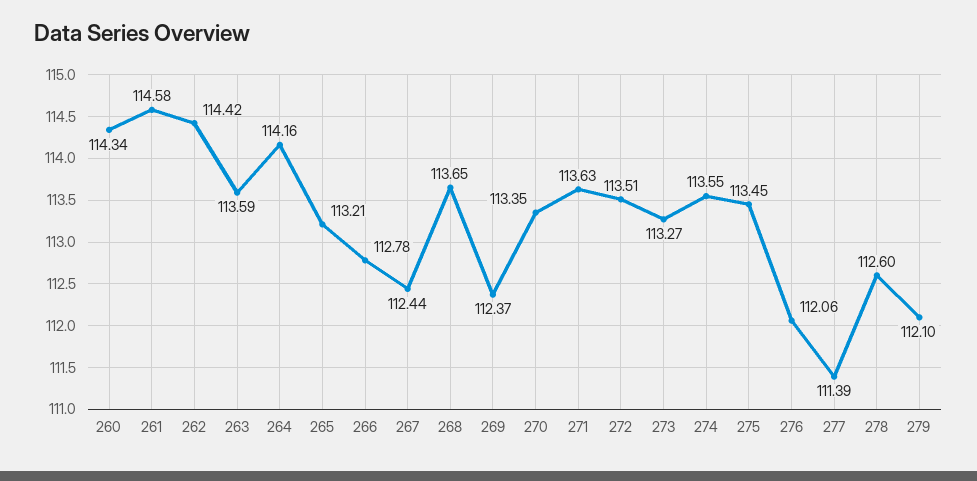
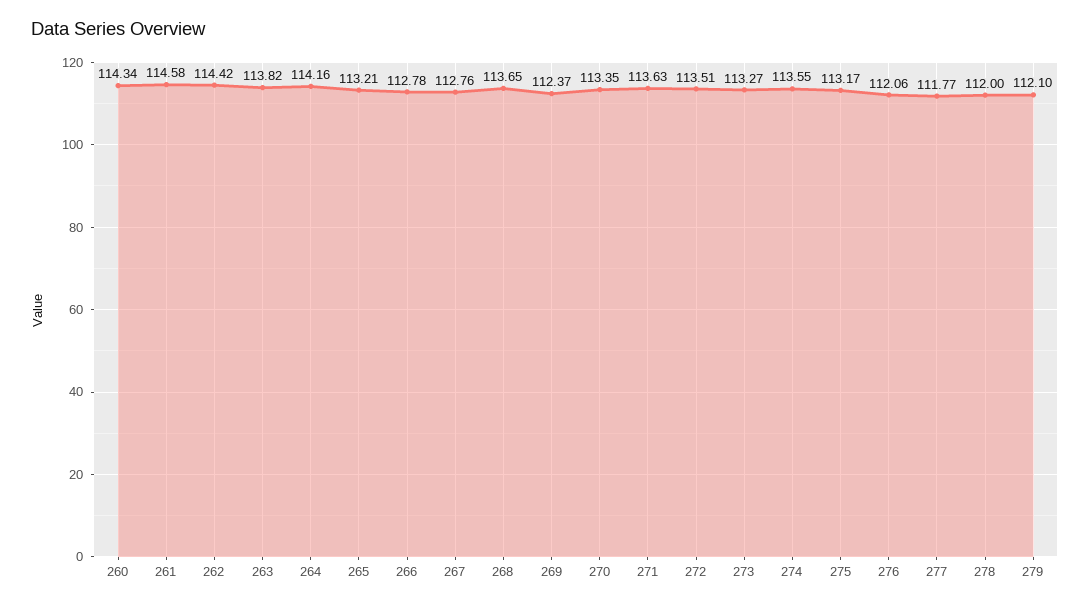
  {
    "260": 114.34,
    "261": 114.58,
    "262": 114.42,
-   "263": 113.59,
+   "263": 113.82,
    "264": 114.16,
    "265": 113.21,
    "266": 112.78,
-   "267": 112.44,
+   "267": 112.76,
    "268": 113.65,
    "269": 112.37,
    "270": 113.35,
    "271": 113.63,
    "272": 113.51,
    "273": 113.27,
    "274": 113.55,
-   "275": 113.45,
+   "275": 113.17,
    "276": 112.06,
-   "277": 111.39,
+   "277": 111.77,
-   "278": 112.6,
+   "278": 112,
    "279": 112.1
  }

